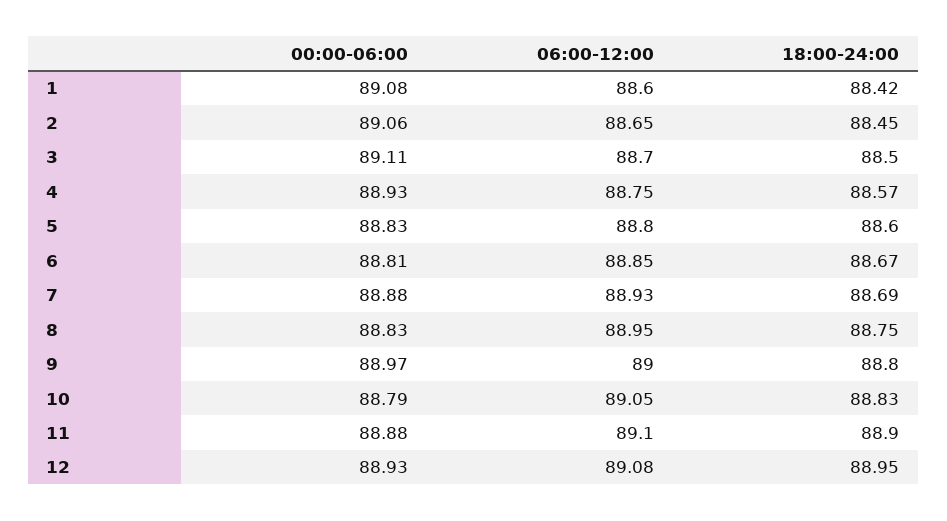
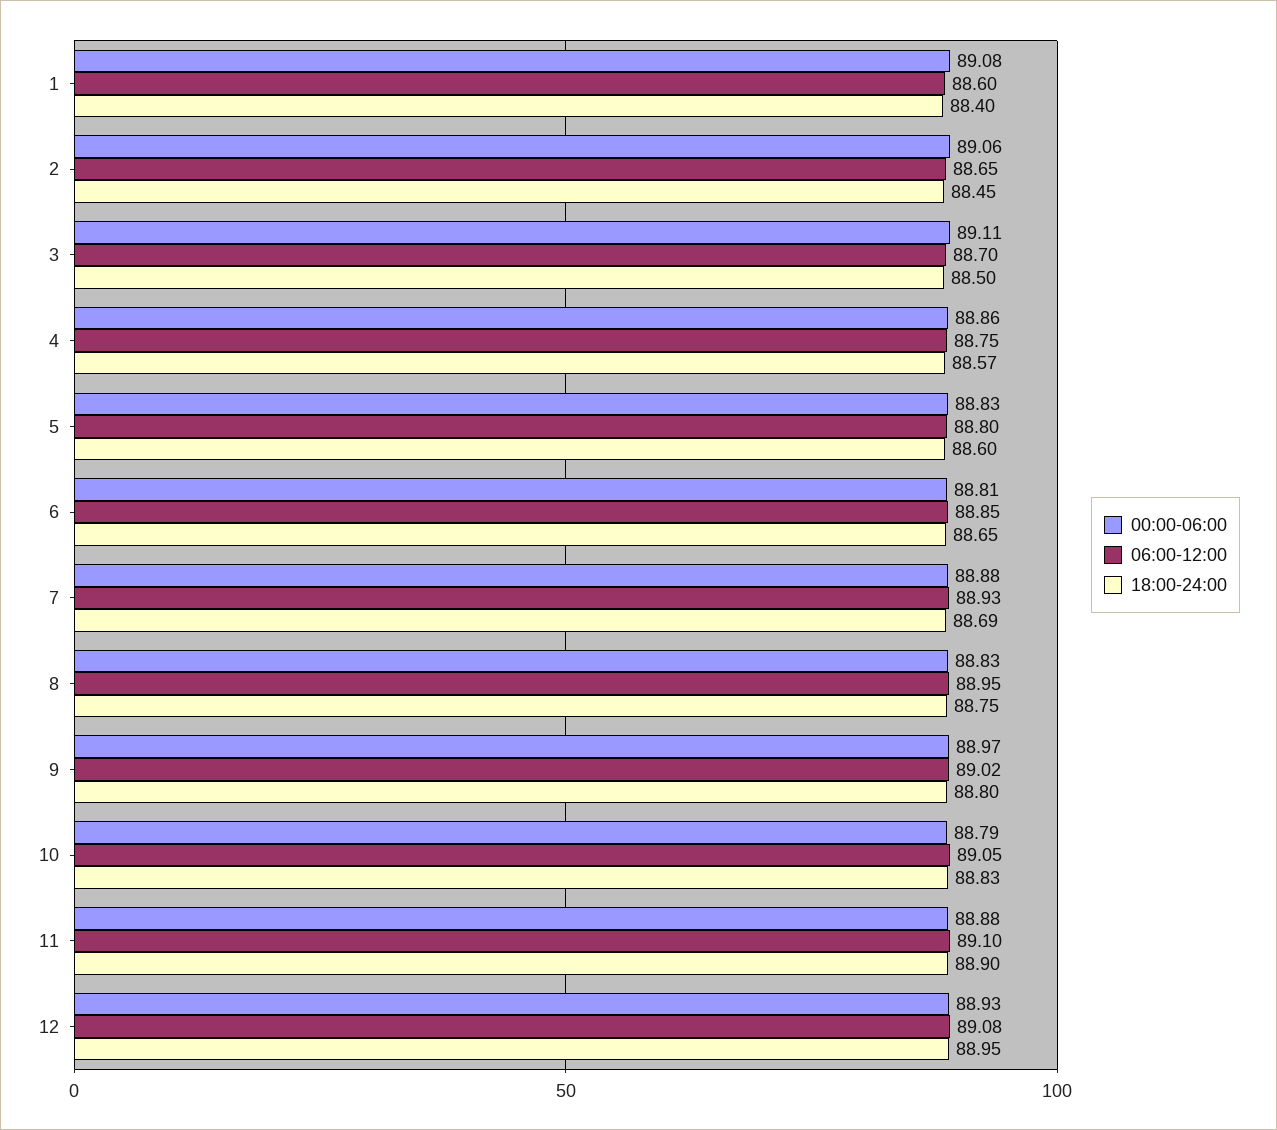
  {
    "00:00-06:00": {
      "1": 89.08,
      "2": 89.06,
      "3": 89.11,
-     "4": 88.93,
+     "4": 88.86,
      "5": 88.83,
      "6": 88.81,
      "7": 88.88,
      "8": 88.83,
      "9": 88.97,
      "10": 88.79,
      "11": 88.88,
      "12": 88.93
    },
    "06:00-12:00": {
      "1": 88.6,
      "2": 88.65,
      "3": 88.7,
      "4": 88.75,
      "5": 88.8,
      "6": 88.85,
      "7": 88.93,
      "8": 88.95,
-     "9": 89,
+     "9": 89.02,
      "10": 89.05,
      "11": 89.1,
      "12": 89.08
    },
    "18:00-24:00": {
-     "1": 88.42,
+     "1": 88.4,
      "2": 88.45,
      "3": 88.5,
      "4": 88.57,
      "5": 88.6,
-     "6": 88.67,
+     "6": 88.65,
      "7": 88.69,
      "8": 88.75,
      "9": 88.8,
      "10": 88.83,
      "11": 88.9,
      "12": 88.95
    }
  }

